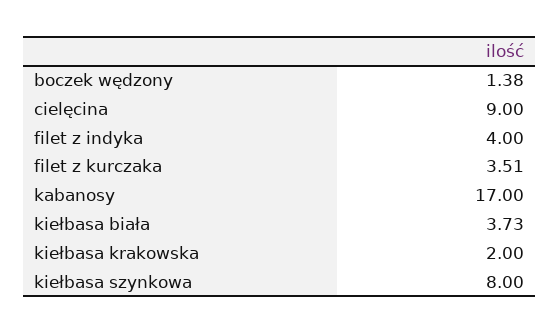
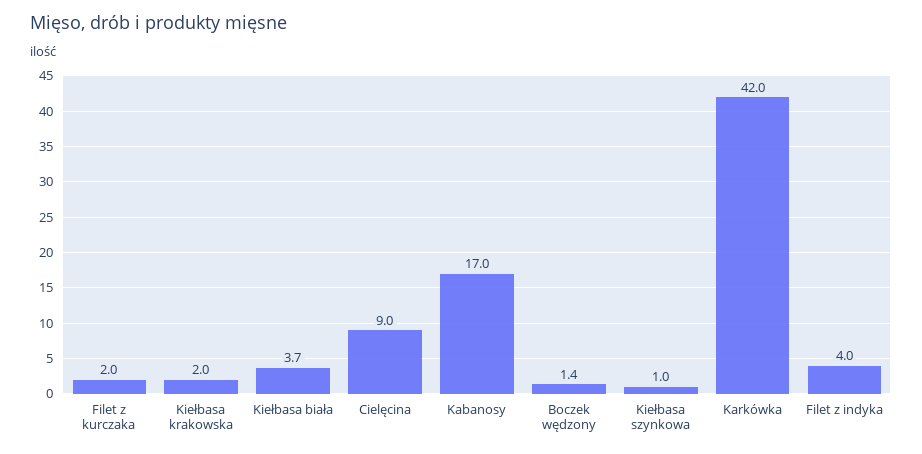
  {
    "boczek wędzony": 1.38,
    "cielęcina": 9,
    "filet z indyka": 4,
-   "filet z kurczaka": 3.51,
+   "filet z kurczaka": 2,
    "kabanosy": 17,
    "kiełbasa biała": 3.73,
    "kiełbasa krakowska": 2,
-   "kiełbasa szynkowa": 8
+   "kiełbasa szynkowa": 1,
+   "Karkówka": 42
  }

